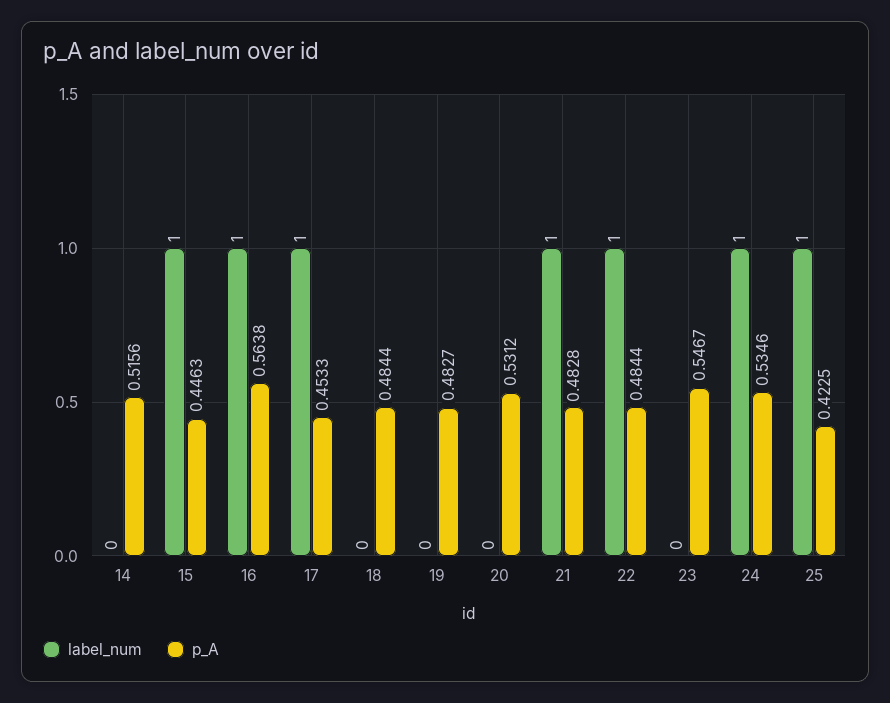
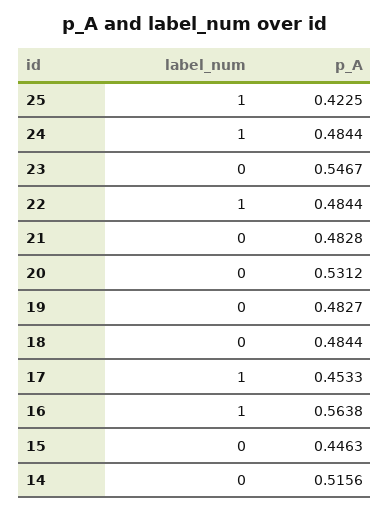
  {
    "label_num": {
      "14": 0,
-     "15": 1,
+     "15": 0,
      "16": 1,
      "17": 1,
      "18": 0,
      "19": 0,
      "20": 0,
-     "21": 1,
+     "21": 0,
      "22": 1,
      "23": 0,
      "24": 1,
      "25": 1
    },
    "p_A": {
      "14": 0.5156,
      "15": 0.4463,
      "16": 0.5638,
      "17": 0.4533,
      "18": 0.4844,
      "19": 0.4827,
      "20": 0.5312,
      "21": 0.4828,
      "22": 0.4844,
      "23": 0.5467,
-     "24": 0.5346,
+     "24": 0.4844,
      "25": 0.4225
    }
  }

